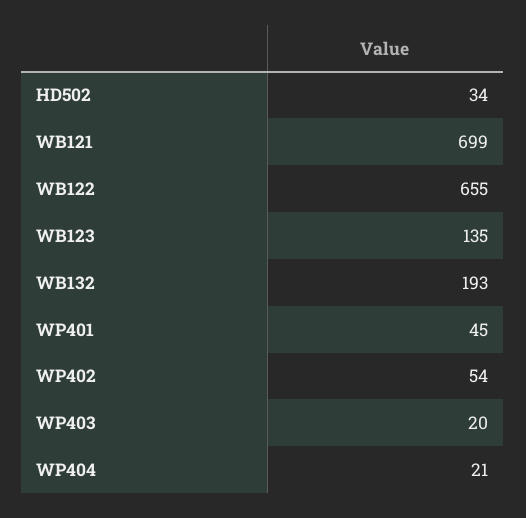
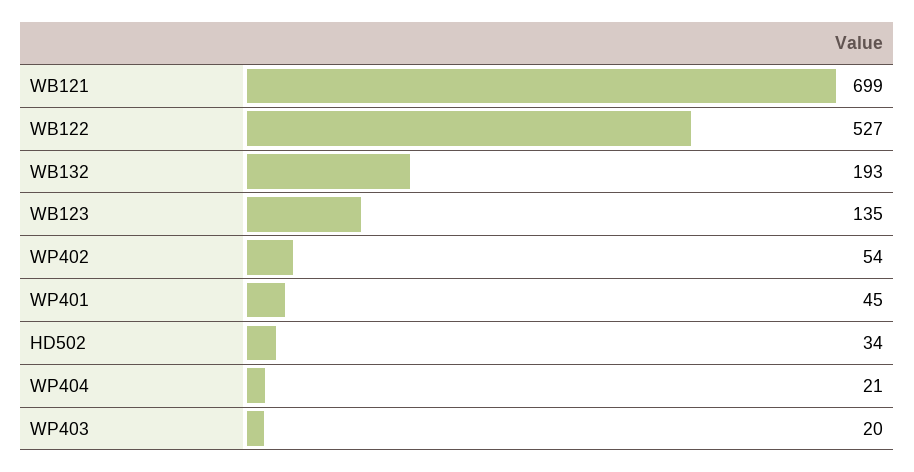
  {
    "HD502": 34,
    "WB121": 699,
-   "WB122": 655,
+   "WB122": 527,
    "WB123": 135,
    "WB132": 193,
    "WP401": 45,
    "WP402": 54,
    "WP403": 20,
    "WP404": 21
  }

